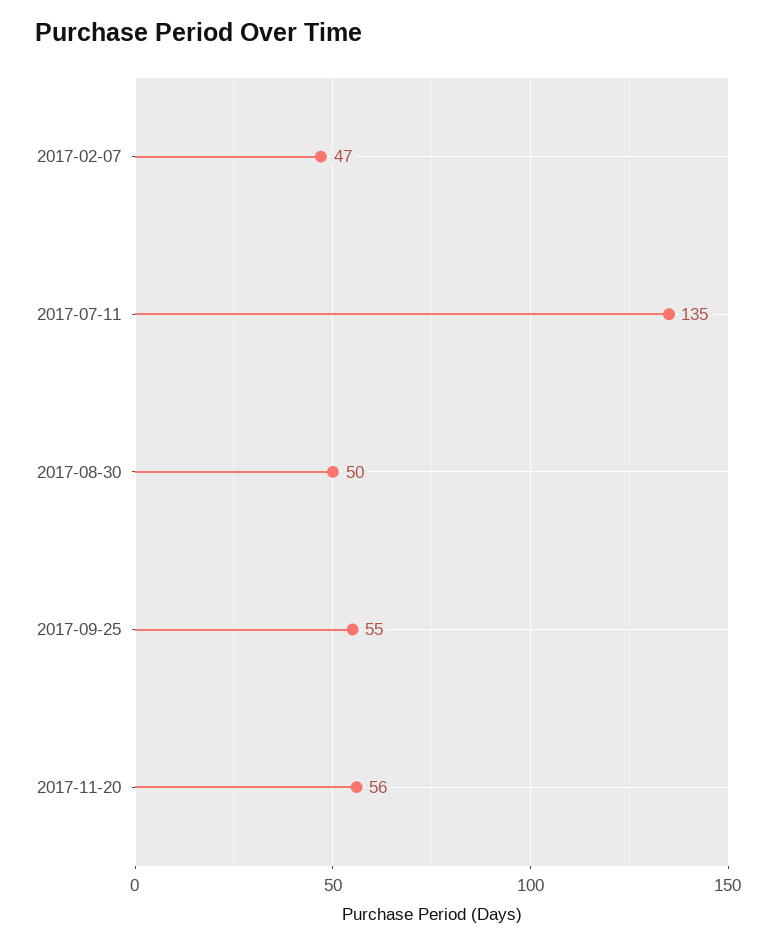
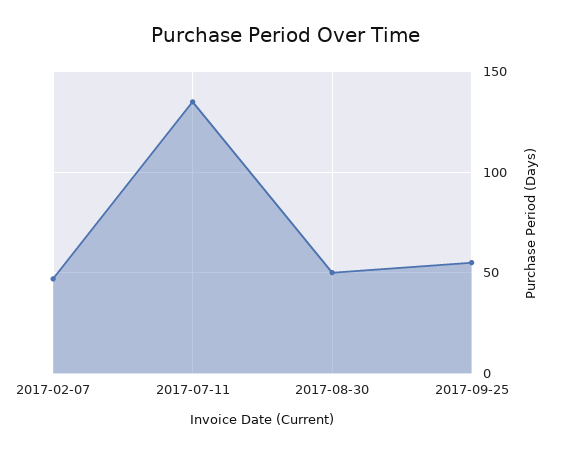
  {
    "2017-02-07": 47,
    "2017-07-11": 135,
    "2017-08-30": 50,
-   "2017-09-25": 55,
+   "2017-09-25": 55
-   "2017-11-20": 56
  }

